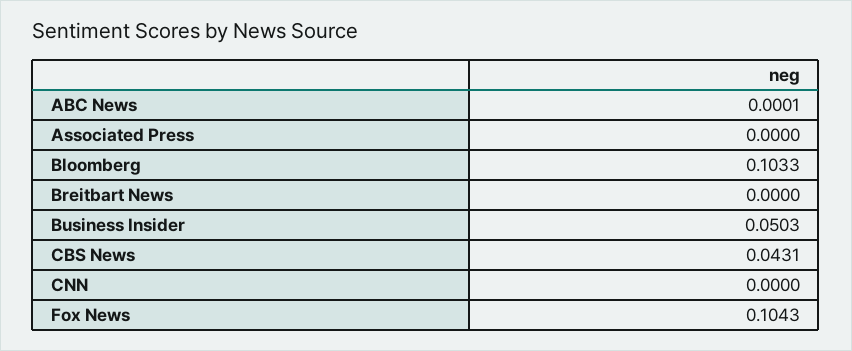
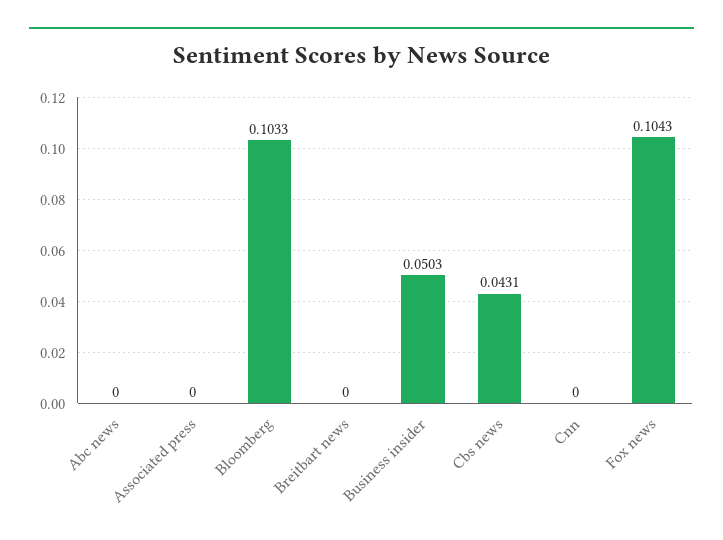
  {
-   "ABC News": 0.0001,
+   "ABC News": 0,
    "Associated Press": 0,
    "Bloomberg": 0.1033,
    "Breitbart News": 0,
    "Business Insider": 0.0503,
    "CBS News": 0.0431,
    "CNN": 0,
    "Fox News": 0.1043
  }

